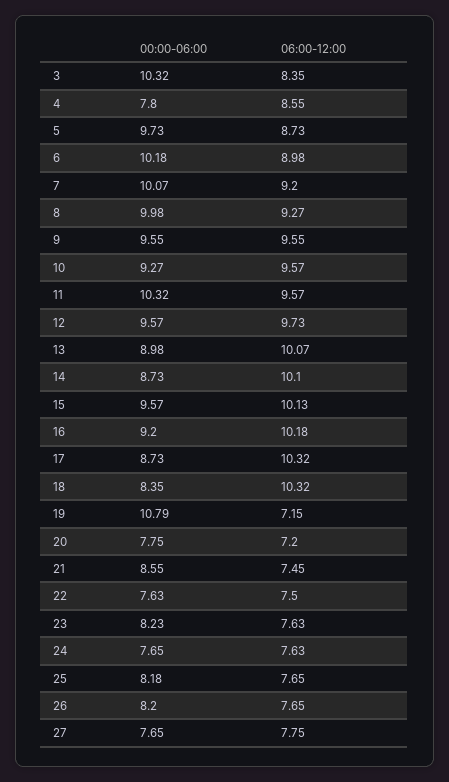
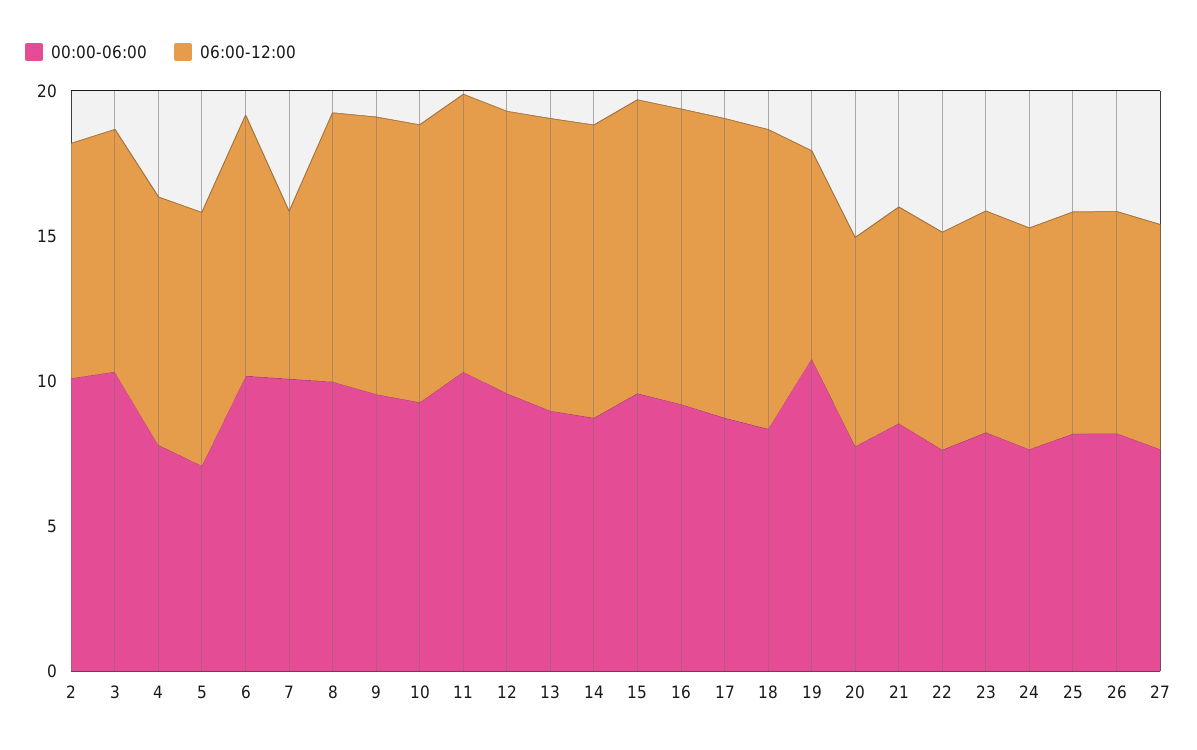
  {
    "00:00-06:00": {
      "3": 10.32,
      "4": 7.8,
-     "5": 9.73,
+     "5": 7,
      "6": 10.18,
      "7": 10.07,
      "8": 9.98,
      "9": 9.55,
      "10": 9.27,
      "11": 10.32,
      "12": 9.57,
      "13": 8.98,
      "14": 8.73,
      "15": 9.57,
      "16": 9.2,
      "17": 8.73,
      "18": 8.35,
      "19": 10.79,
      "20": 7.75,
      "21": 8.55,
      "22": 7.63,
      "23": 8.23,
      "24": 7.65,
      "25": 8.18,
      "26": 8.2,
-     "27": 7.65
+     "27": 7.65,
+     "2": 10
    },
    "06:00-12:00": {
      "3": 8.35,
      "4": 8.55,
      "5": 8.73,
      "6": 8.98,
-     "7": 9.2,
+     "7": 6,
      "8": 9.27,
      "9": 9.55,
      "10": 9.57,
      "11": 9.57,
      "12": 9.73,
      "13": 10.07,
      "14": 10.1,
      "15": 10.13,
      "16": 10.18,
      "17": 10.32,
      "18": 10.32,
      "19": 7.15,
      "20": 7.2,
      "21": 7.45,
      "22": 7.5,
      "23": 7.63,
      "24": 7.63,
      "25": 7.65,
      "26": 7.65,
-     "27": 7.75
+     "27": 7.75,
+     "2": 8
    }
  }

